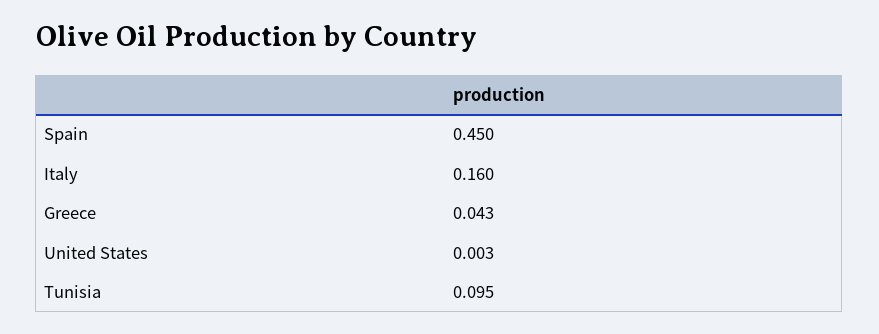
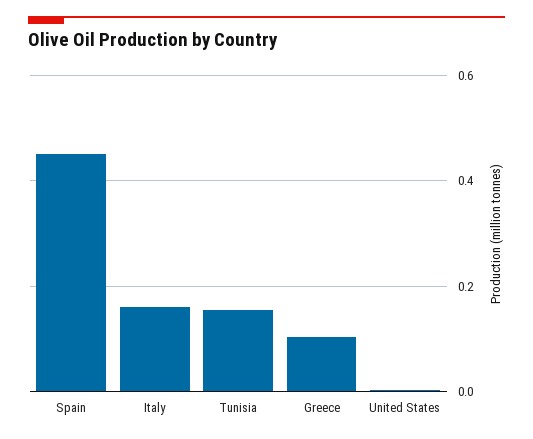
  {
    "Spain": 0.45,
    "Italy": 0.16,
-   "Greece": 0.043,
+   "Greece": 0.1,
    "United States": 0.003,
-   "Tunisia": 0.095
+   "Tunisia": 0.16
  }

